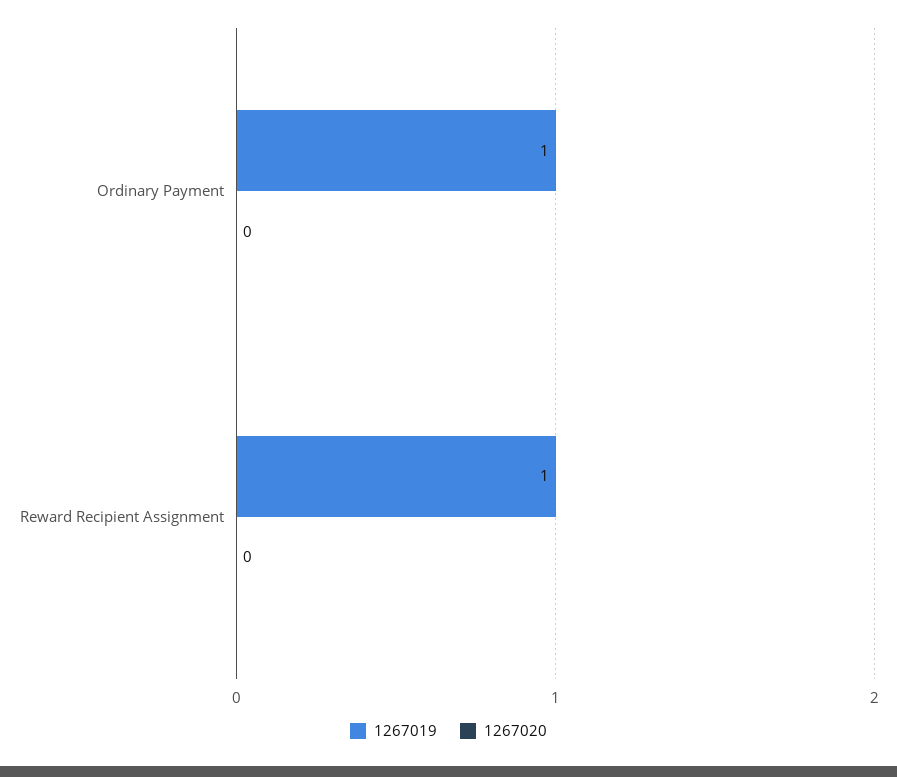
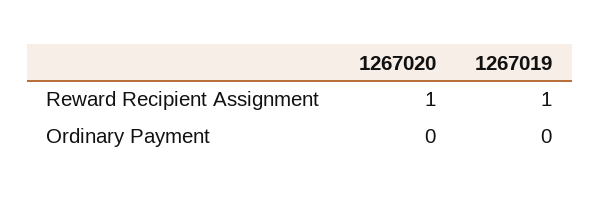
  {
    "1267019": {
-     "Ordinary Payment": 1,
+     "Ordinary Payment": 0,
      "Reward Recipient Assignment": 1
    },
    "1267020": {
      "Ordinary Payment": 0,
-     "Reward Recipient Assignment": 0
+     "Reward Recipient Assignment": 1
    }
  }

